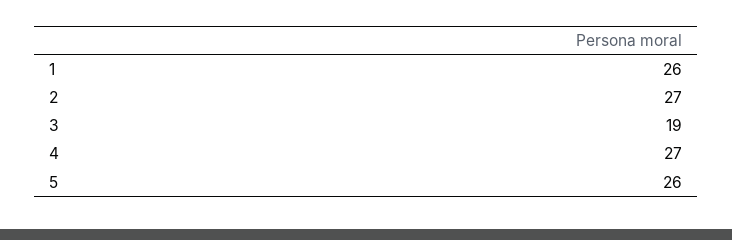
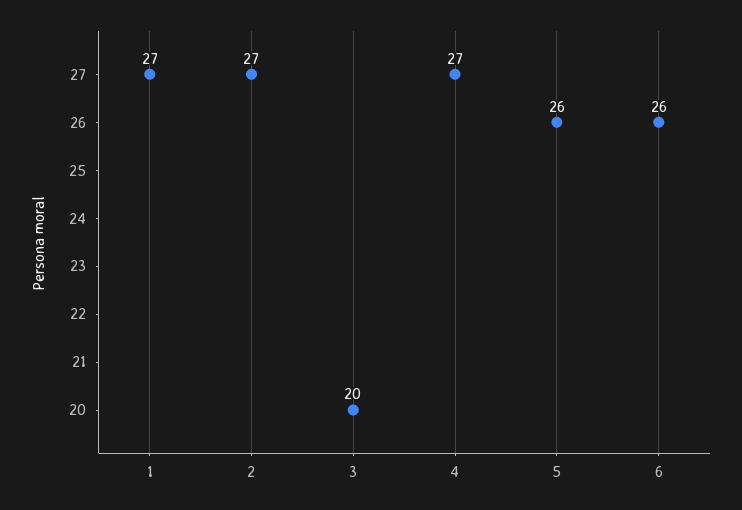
  {
-   "1": 26,
+   "1": 27,
    "2": 27,
-   "3": 19,
+   "3": 20,
    "4": 27,
-   "5": 26
+   "5": 26,
+   "6": 26
  }

